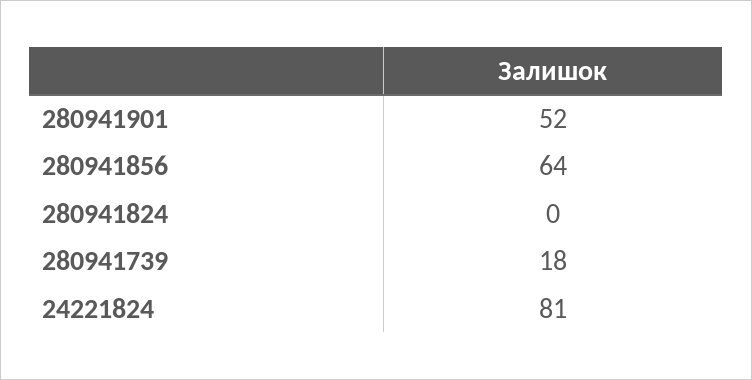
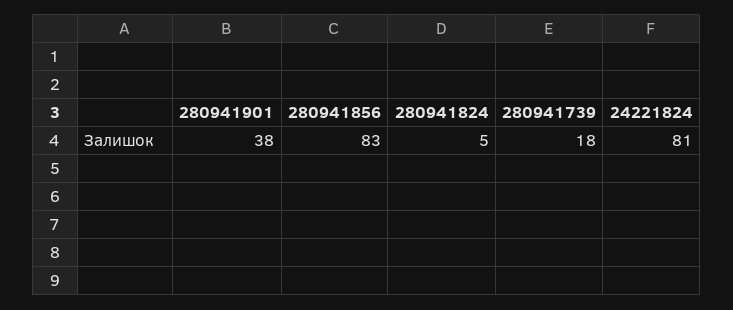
  {
-   "280941901": 52,
+   "280941901": 38,
-   "280941856": 64,
+   "280941856": 83,
-   "280941824": 0,
+   "280941824": 5,
    "280941739": 18,
    "24221824": 81
  }

